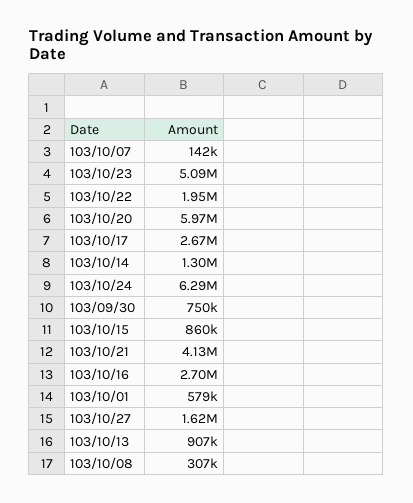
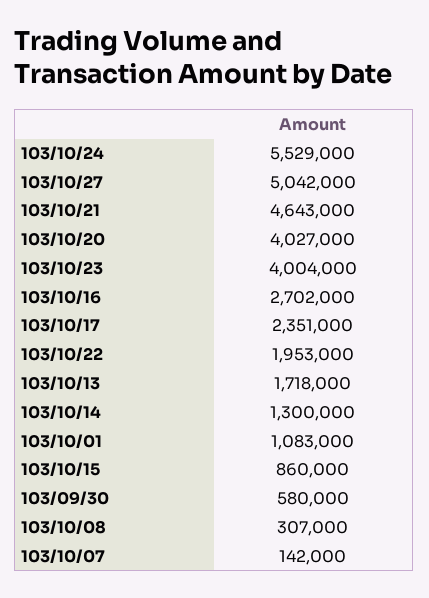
  {
    "103/10/07": 142000,
-   "103/10/23": 5090000,
+   "103/10/23": 4004000,
    "103/10/22": 1953000,
-   "103/10/20": 5970000,
+   "103/10/20": 4027000,
-   "103/10/17": 2670000,
+   "103/10/17": 2351000,
    "103/10/14": 1300000,
-   "103/10/24": 6290000,
+   "103/10/24": 5529000,
-   "103/09/30": 750000,
+   "103/09/30": 580000,
    "103/10/15": 860000,
-   "103/10/21": 4130000,
+   "103/10/21": 4643000,
    "103/10/16": 2702000,
-   "103/10/01": 579000,
+   "103/10/01": 1083000,
-   "103/10/27": 1620000,
+   "103/10/27": 5042000,
-   "103/10/13": 907000,
+   "103/10/13": 1718000,
    "103/10/08": 307000
  }

